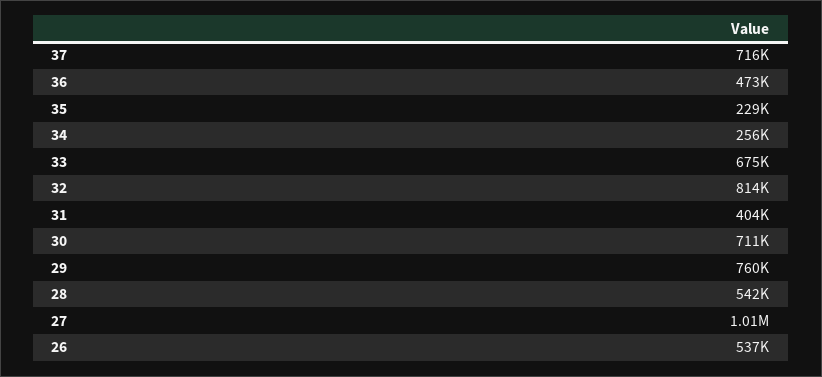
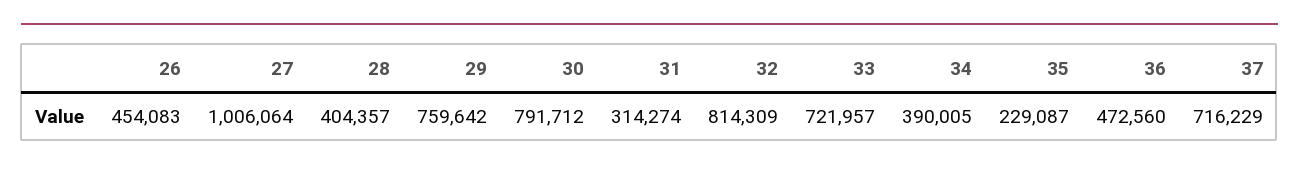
  {
    "37": 716229,
    "36": 472560,
    "35": 229087,
-   "34": 256000,
+   "34": 390005,
-   "33": 675000,
+   "33": 721957,
    "32": 814309,
-   "31": 404000,
+   "31": 314274,
-   "30": 711000,
+   "30": 791712,
    "29": 759642,
-   "28": 542000,
+   "28": 404357,
    "27": 1006064,
-   "26": 537000
+   "26": 454083
  }

